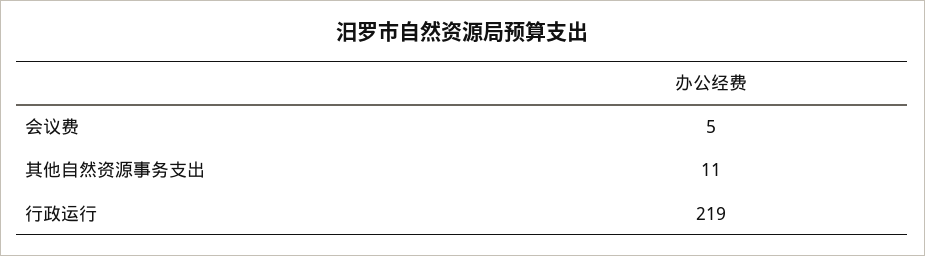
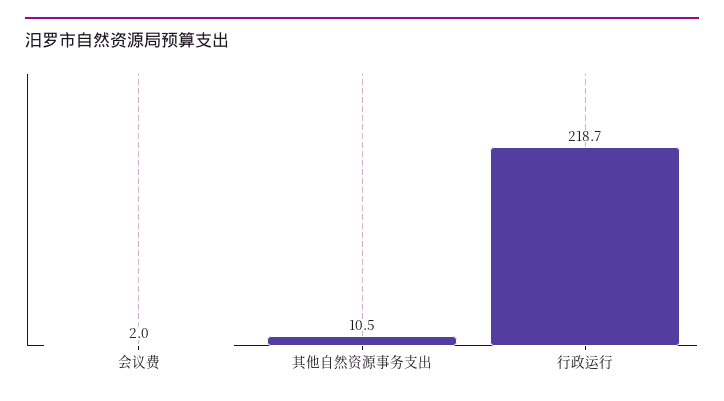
  {
-   "会议费": 5,
+   "会议费": 2,
    "其他自然资源事务支出": 10.5,
    "行政运行": 218.7
  }

